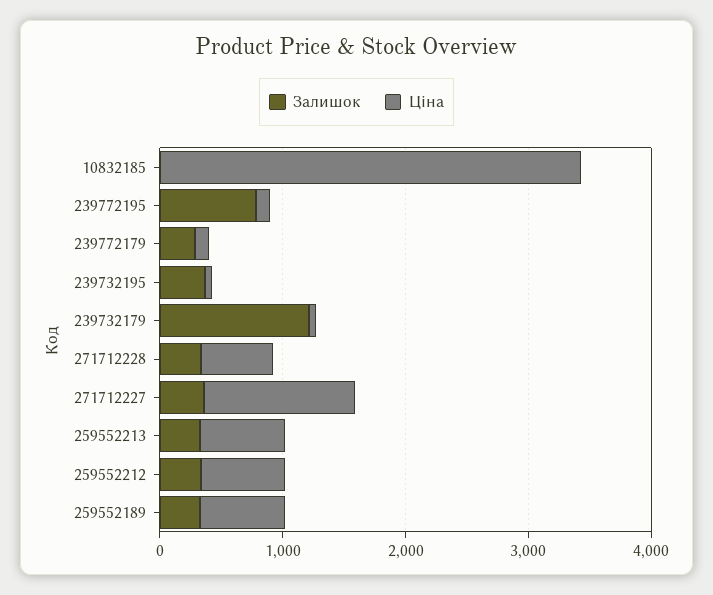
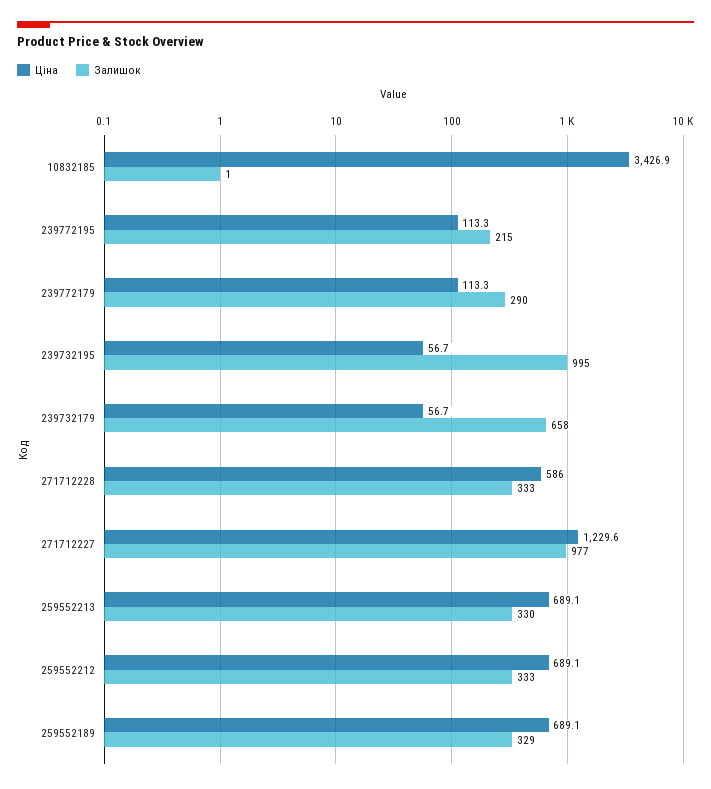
  {
    "Залишок": {
      "10832185": 1,
-     "239772195": 800,
+     "239772195": 215,
      "239772179": 290,
-     "239732195": 400,
+     "239732195": 995,
-     "239732179": 1200,
+     "239732179": 658,
      "271712228": 333,
-     "271712227": 400,
+     "271712227": 977,
      "259552213": 330,
      "259552212": 333,
      "259552189": 329
    },
    "Ціна": {
      "10832185": 3426.9,
      "239772195": 113.3,
      "239772179": 113.3,
      "239732195": 56.7,
      "239732179": 56.7,
      "271712228": 586,
      "271712227": 1229.6,
      "259552213": 689.1,
      "259552212": 689.1,
      "259552189": 689.1
    }
  }

